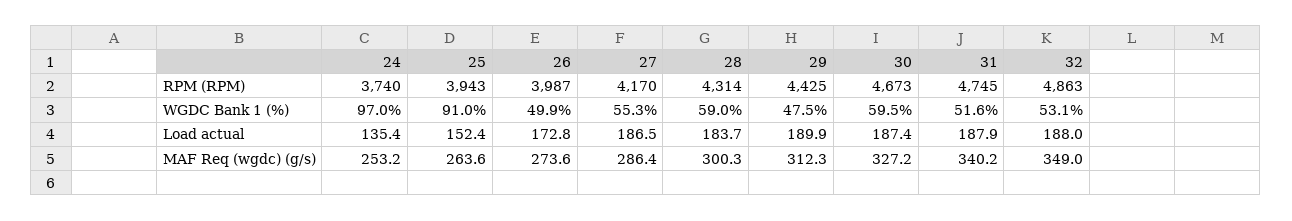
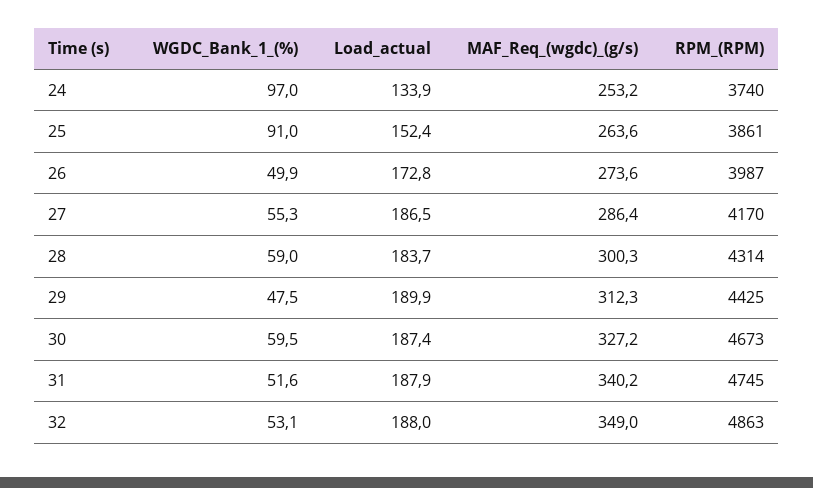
  {
    "24": {
      "RPM (RPM)": 3740,
      "WGDC Bank 1 (%)": 97,
-     "Load actual": 135.4,
+     "Load actual": 133.9,
      "MAF Req (wgdc) (g/s)": 253.2
    },
    "25": {
-     "RPM (RPM)": 3943,
+     "RPM (RPM)": 3861,
      "WGDC Bank 1 (%)": 91,
      "Load actual": 152.4,
      "MAF Req (wgdc) (g/s)": 263.6
    },
    "26": {
      "RPM (RPM)": 3987,
      "WGDC Bank 1 (%)": 49.9,
      "Load actual": 172.8,
      "MAF Req (wgdc) (g/s)": 273.6
    },
    "27": {
      "RPM (RPM)": 4170,
      "WGDC Bank 1 (%)": 55.3,
      "Load actual": 186.5,
      "MAF Req (wgdc) (g/s)": 286.4
    },
    "28": {
      "RPM (RPM)": 4314,
      "WGDC Bank 1 (%)": 59,
      "Load actual": 183.7,
      "MAF Req (wgdc) (g/s)": 300.3
    },
    "29": {
      "RPM (RPM)": 4425,
      "WGDC Bank 1 (%)": 47.5,
      "Load actual": 189.9,
      "MAF Req (wgdc) (g/s)": 312.3
    },
    "30": {
      "RPM (RPM)": 4673,
      "WGDC Bank 1 (%)": 59.5,
      "Load actual": 187.4,
      "MAF Req (wgdc) (g/s)": 327.2
    },
    "31": {
      "RPM (RPM)": 4745,
      "WGDC Bank 1 (%)": 51.6,
      "Load actual": 187.9,
      "MAF Req (wgdc) (g/s)": 340.2
    },
    "32": {
      "RPM (RPM)": 4863,
      "WGDC Bank 1 (%)": 53.1,
      "Load actual": 188,
      "MAF Req (wgdc) (g/s)": 349
    }
  }

